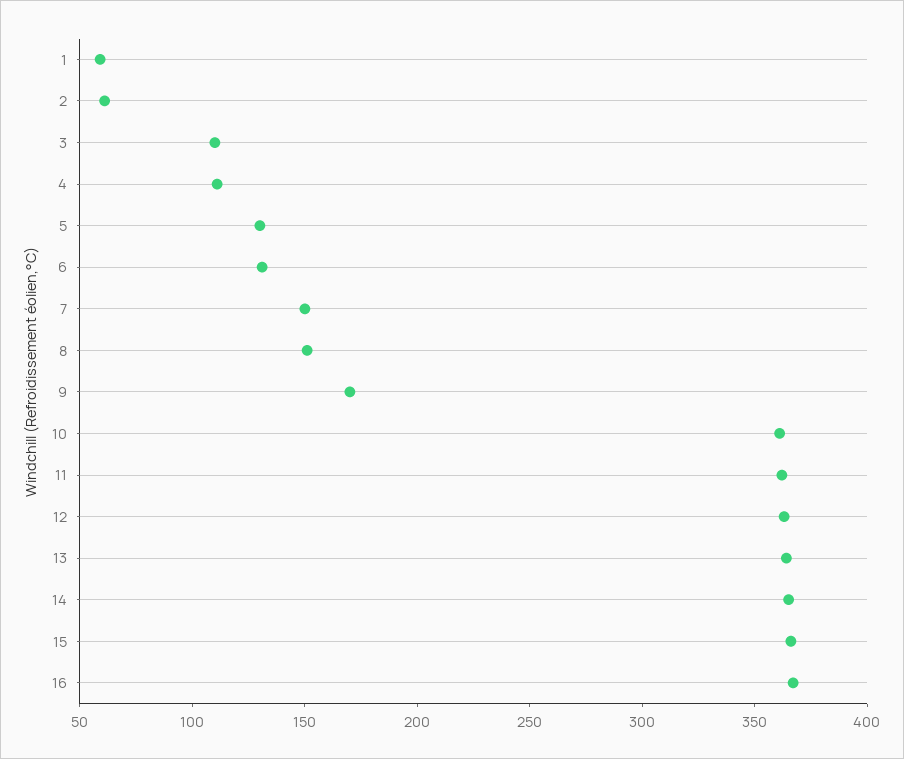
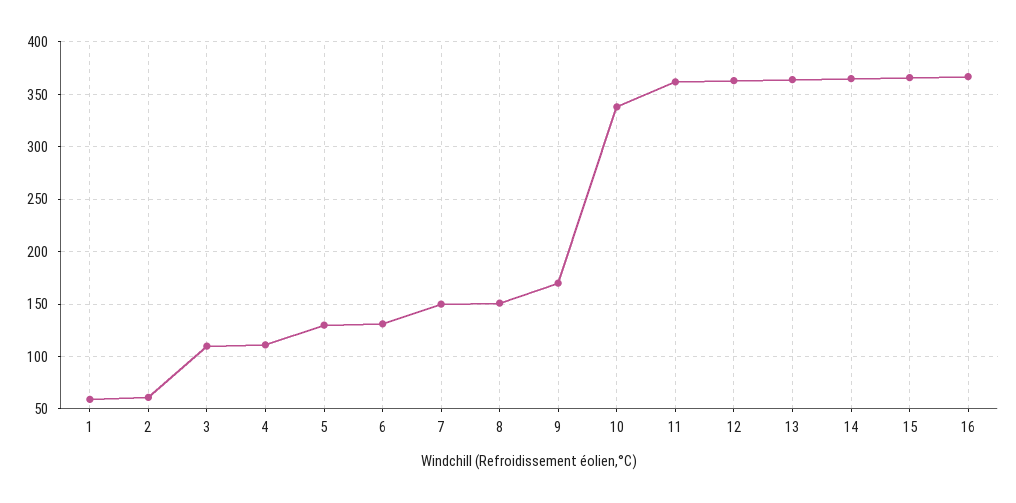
  {
    "1": 60,
    "2": 60,
    "3": 110,
    "4": 110,
    "5": 130,
    "6": 130,
    "7": 150,
    "8": 150,
    "9": 170,
-   "10": 360,
+   "10": 340,
    "11": 360,
    "12": 360,
    "13": 360,
    "14": 370,
    "15": 370,
    "16": 370
  }

